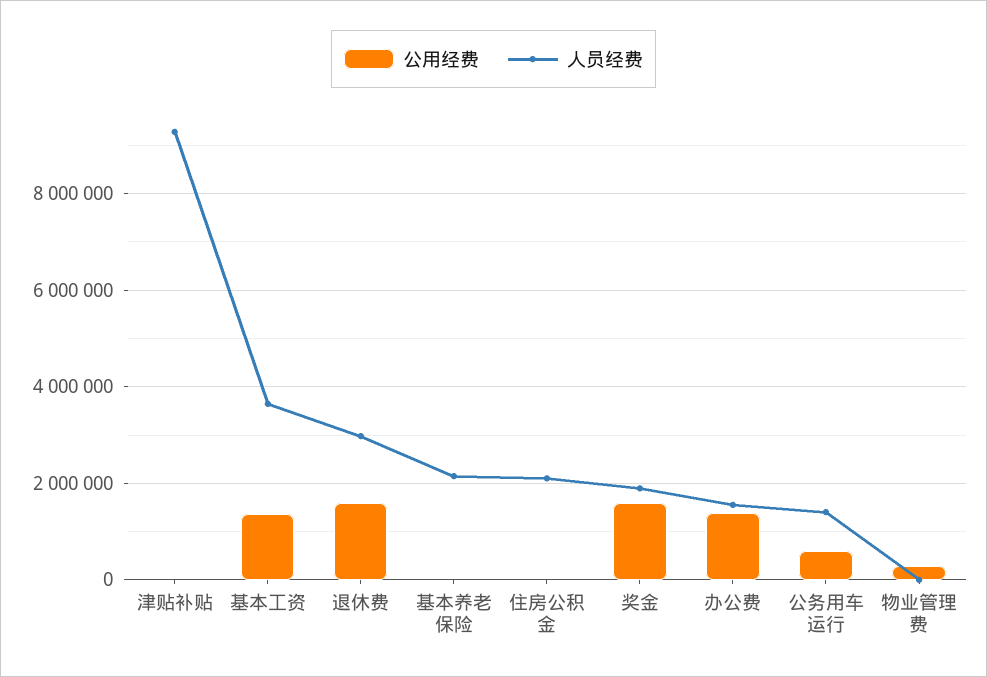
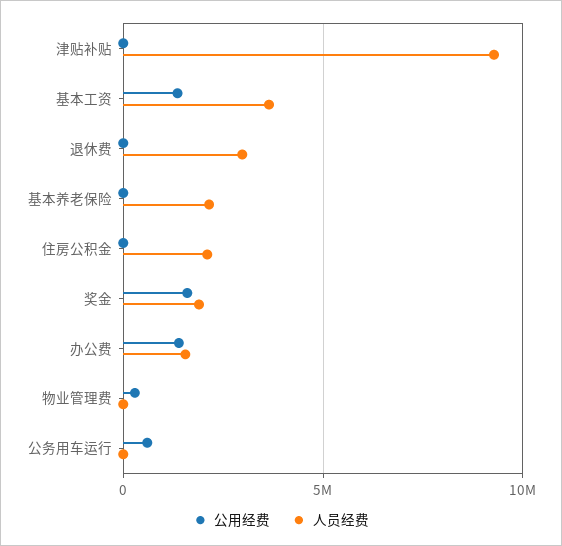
  {
    "公用经费": {
      "津贴补贴": 0,
      "基本工资": 1400000,
-     "退休费": 1600000,
+     "退休费": 0,
      "基本养老保险": 0,
      "住房公积金": 0,
      "奖金": 1600000,
      "办公费": 1400000,
      "公务用车运行": 600000,
      "物业管理费": 200000
    },
    "人员经费": {
      "津贴补贴": 9200000,
      "基本工资": 3600000,
      "退休费": 3000000,
      "基本养老保险": 2200000,
      "住房公积金": 2200000,
      "奖金": 1800000,
      "办公费": 1600000,
-     "公务用车运行": 1400000,
+     "公务用车运行": 0,
      "物业管理费": 0
    }
  }

